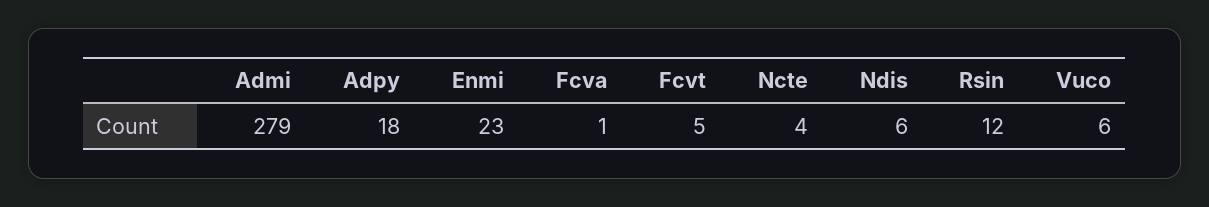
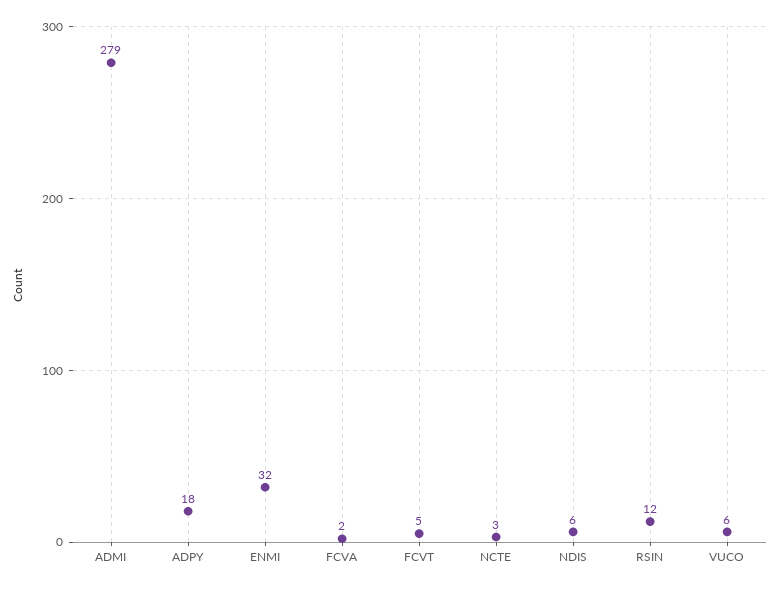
  {
    "Admi": 279,
    "Adpy": 18,
-   "Enmi": 23,
+   "Enmi": 32,
-   "Fcva": 1,
+   "Fcva": 2,
    "Fcvt": 5,
-   "Ncte": 4,
+   "Ncte": 3,
    "Ndis": 6,
    "Rsin": 12,
    "Vuco": 6
  }

